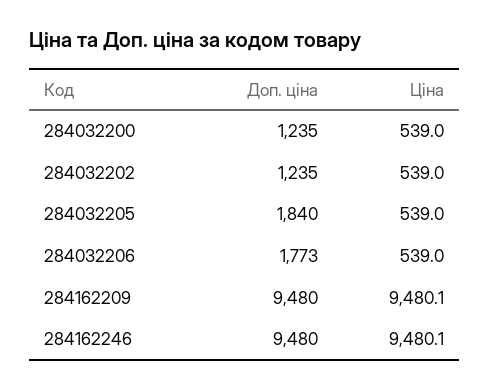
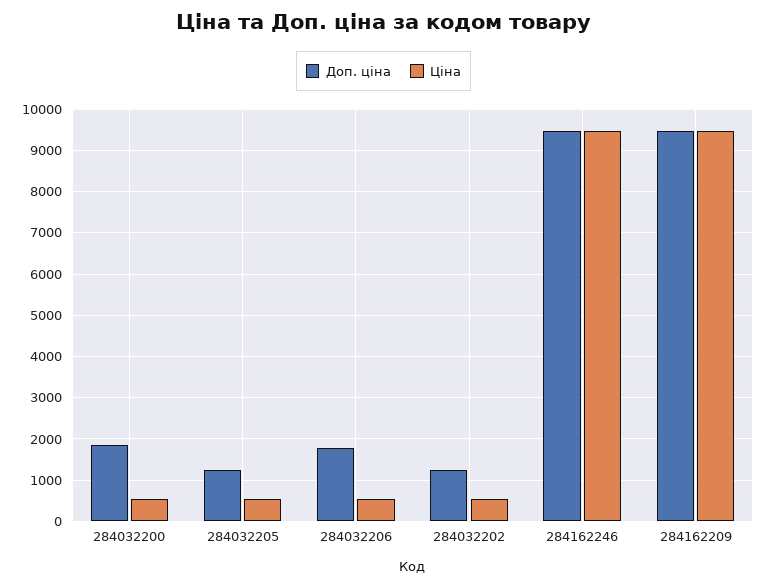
  {
    "Доп. ціна": {
-     "284032200": 1235,
+     "284032200": 1800,
      "284032202": 1235,
-     "284032205": 1840,
+     "284032205": 1200,
      "284032206": 1773,
      "284162209": 9480,
      "284162246": 9480
    },
    "Ціна": {
      "284032200": 539,
      "284032202": 539,
      "284032205": 539,
      "284032206": 539,
      "284162209": 9480.1,
      "284162246": 9480.1
    }
  }

